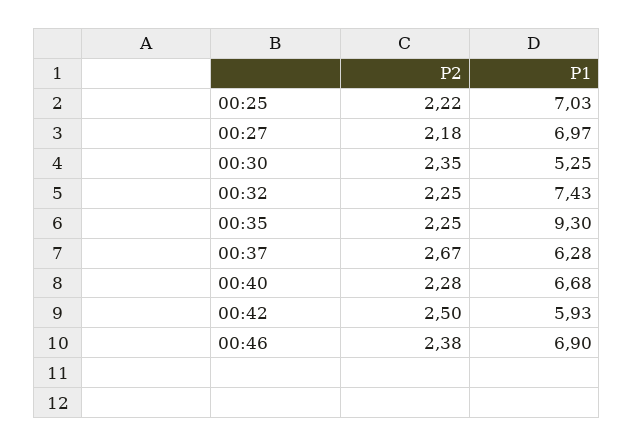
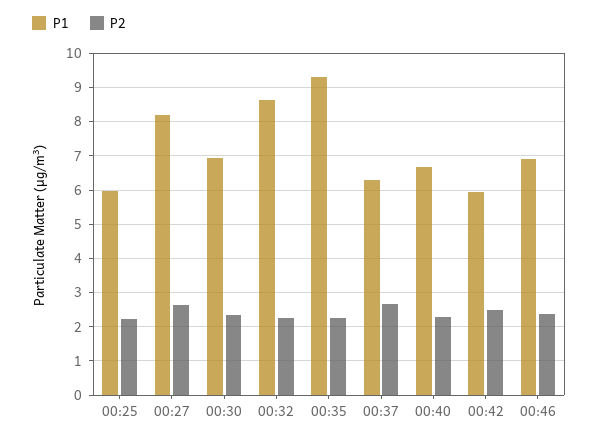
  {
    "P2": {
      "00:25": 2.22,
-     "00:27": 2.18,
+     "00:27": 2.6,
      "00:30": 2.35,
      "00:32": 2.25,
      "00:35": 2.25,
      "00:37": 2.67,
      "00:40": 2.28,
      "00:42": 2.5,
      "00:46": 2.38
    },
    "P1": {
-     "00:25": 7.03,
+     "00:25": 6,
-     "00:27": 6.97,
+     "00:27": 8.2,
-     "00:30": 5.25,
+     "00:30": 7,
-     "00:32": 7.43,
+     "00:32": 8.6,
      "00:35": 9.3,
      "00:37": 6.28,
      "00:40": 6.68,
      "00:42": 5.93,
      "00:46": 6.9
    }
  }

